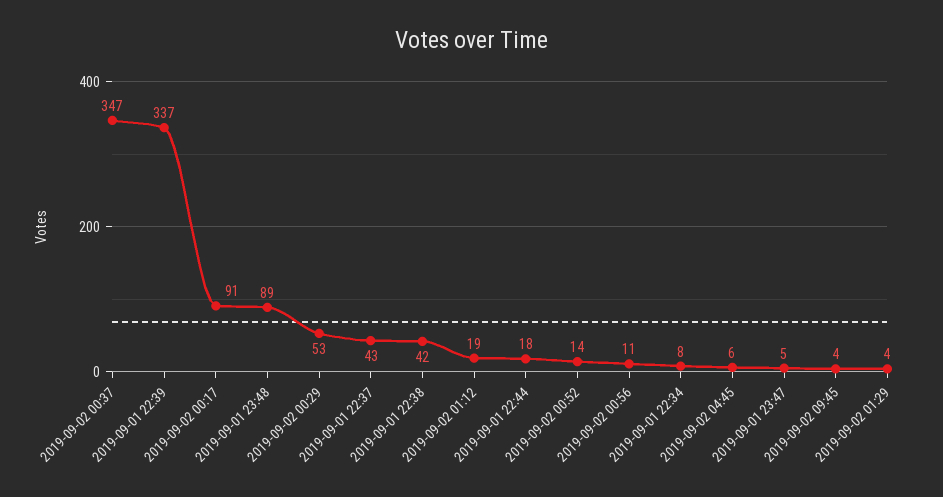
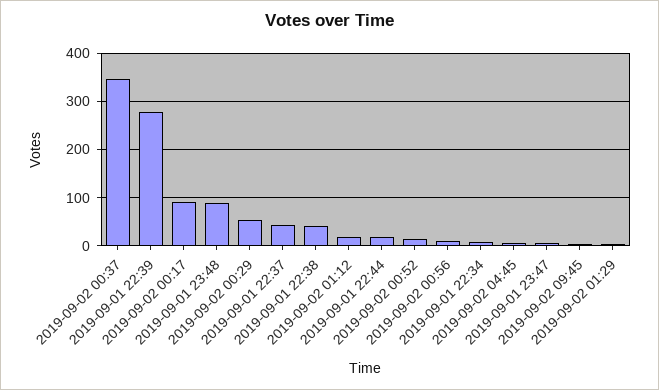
  {
    "2019-09-02 00:37": 347,
-   "2019-09-01 22:39": 337,
+   "2019-09-01 22:39": 280,
    "2019-09-02 00:17": 91,
    "2019-09-01 23:48": 89,
    "2019-09-02 00:29": 53,
    "2019-09-01 22:37": 43,
    "2019-09-01 22:38": 42,
    "2019-09-02 01:12": 19,
    "2019-09-01 22:44": 18,
    "2019-09-02 00:52": 14,
    "2019-09-02 00:56": 11,
    "2019-09-01 22:34": 8,
    "2019-09-02 04:45": 6,
    "2019-09-01 23:47": 5,
    "2019-09-02 09:45": 4,
    "2019-09-02 01:29": 4
  }

